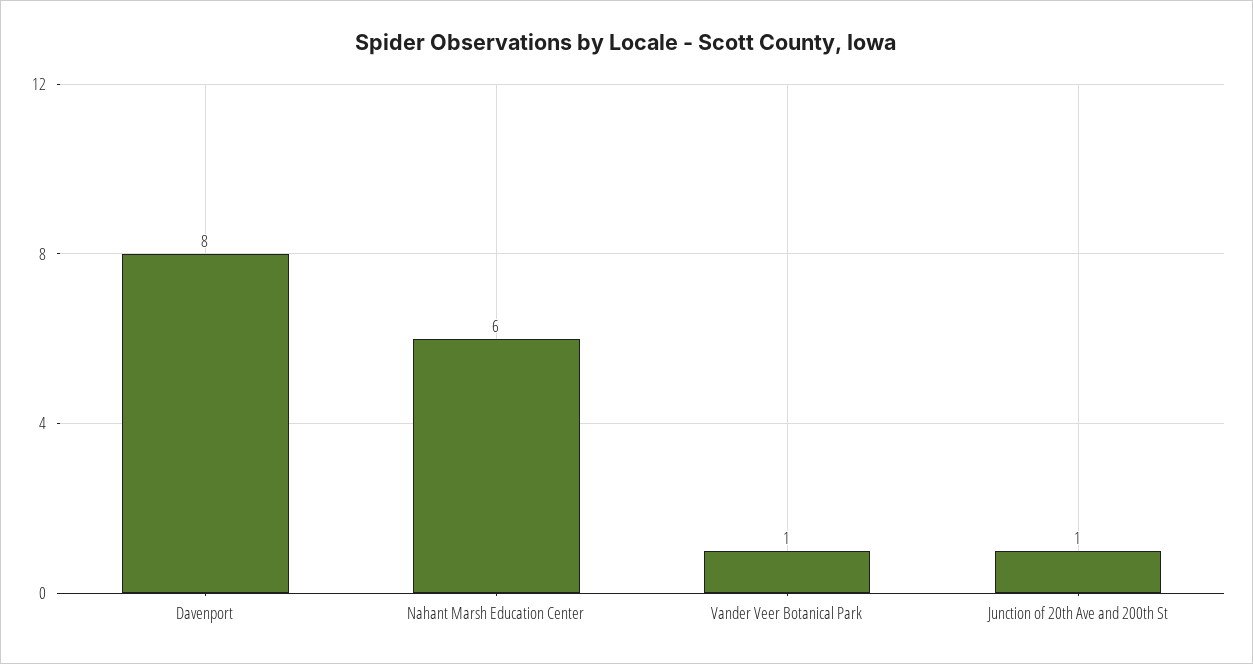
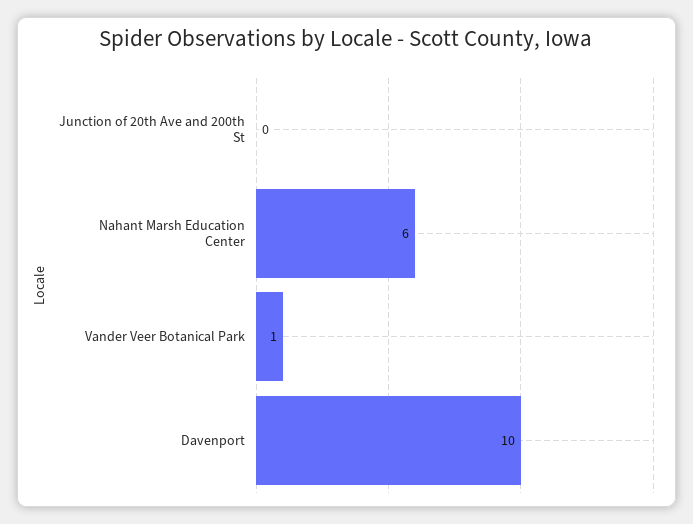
  {
-   "Davenport": 8,
+   "Davenport": 10,
    "Nahant Marsh Education Center": 6,
    "Vander Veer Botanical Park": 1,
-   "Junction of 20th Ave and 200th St": 1
+   "Junction of 20th Ave and 200th St": 0
  }

